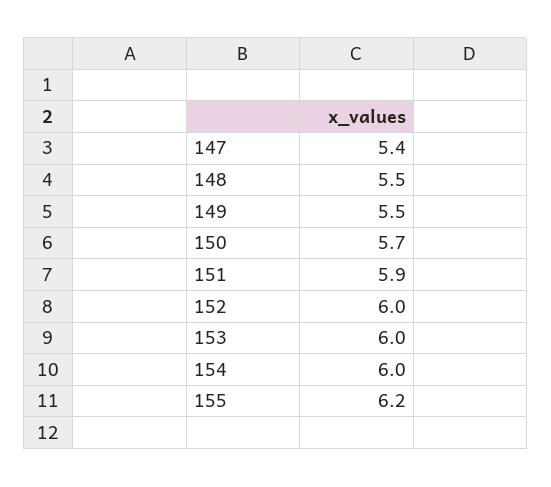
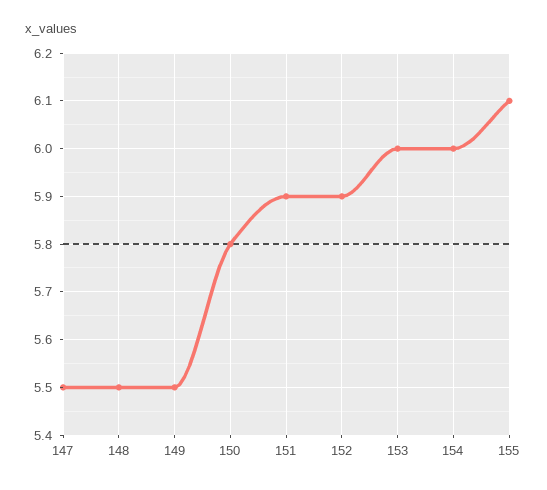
  {
-   "147": 5.4,
+   "147": 5.5,
    "148": 5.5,
    "149": 5.5,
-   "150": 5.7,
+   "150": 5.8,
    "151": 5.9,
-   "152": 6,
+   "152": 5.9,
    "153": 6,
    "154": 6,
-   "155": 6.2
+   "155": 6.1
  }

